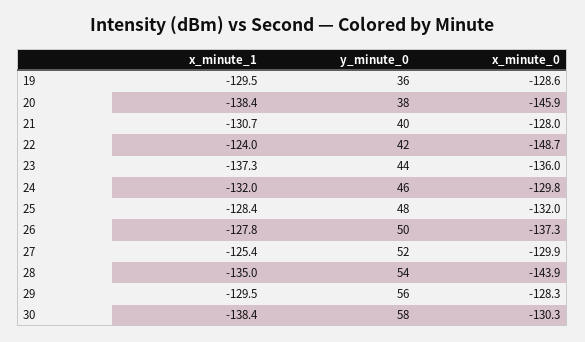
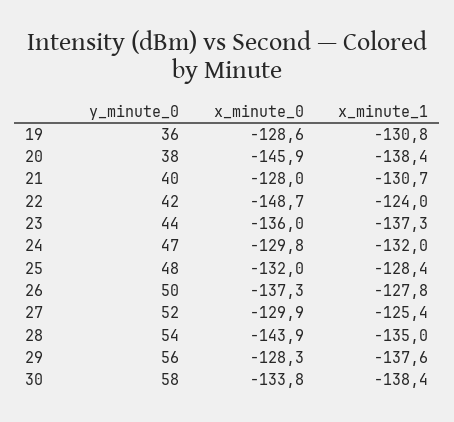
  {
    "x_minute_1": {
-     "19": -129.5,
+     "19": -130.8,
      "20": -138.4,
      "21": -130.7,
      "22": -124,
      "23": -137.3,
      "24": -132,
      "25": -128.4,
      "26": -127.8,
      "27": -125.4,
      "28": -135,
-     "29": -129.5,
+     "29": -137.6,
      "30": -138.4
    },
    "y_minute_0": {
      "19": 36,
      "20": 38,
      "21": 40,
      "22": 42,
      "23": 44,
-     "24": 46,
+     "24": 47,
      "25": 48,
      "26": 50,
      "27": 52,
      "28": 54,
      "29": 56,
      "30": 58
    },
    "x_minute_0": {
      "19": -128.6,
      "20": -145.9,
      "21": -128,
      "22": -148.7,
      "23": -136,
      "24": -129.8,
      "25": -132,
      "26": -137.3,
      "27": -129.9,
      "28": -143.9,
      "29": -128.3,
-     "30": -130.3
+     "30": -133.8
    }
  }

